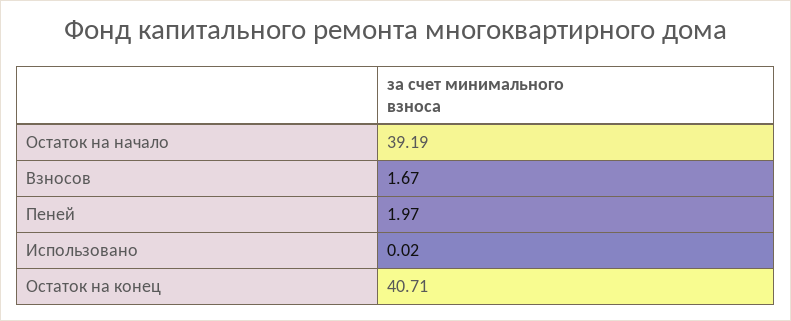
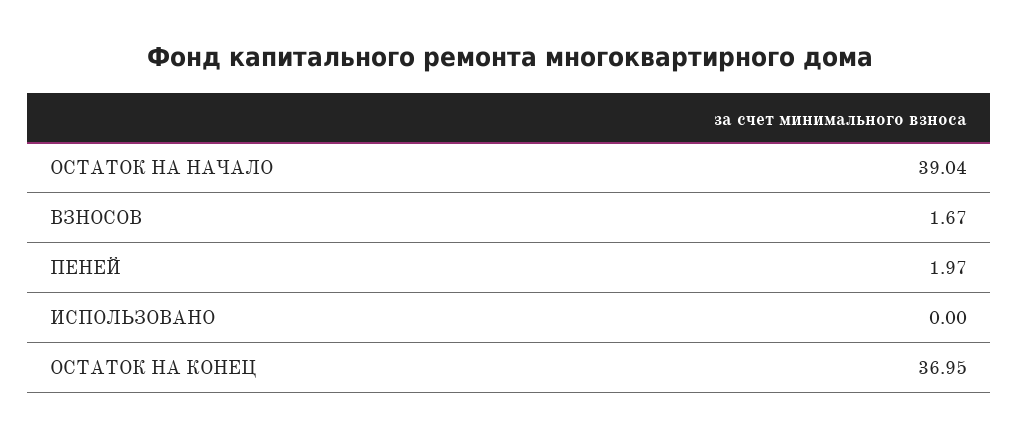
  {
-   "Остаток на начало": 39.19,
+   "Остаток на начало": 39.04,
    "Взносов": 1.67,
    "Пеней": 1.97,
-   "Использовано": 0.02,
+   "Использовано": 0,
-   "Остаток на конец": 40.71
+   "Остаток на конец": 36.95
  }

